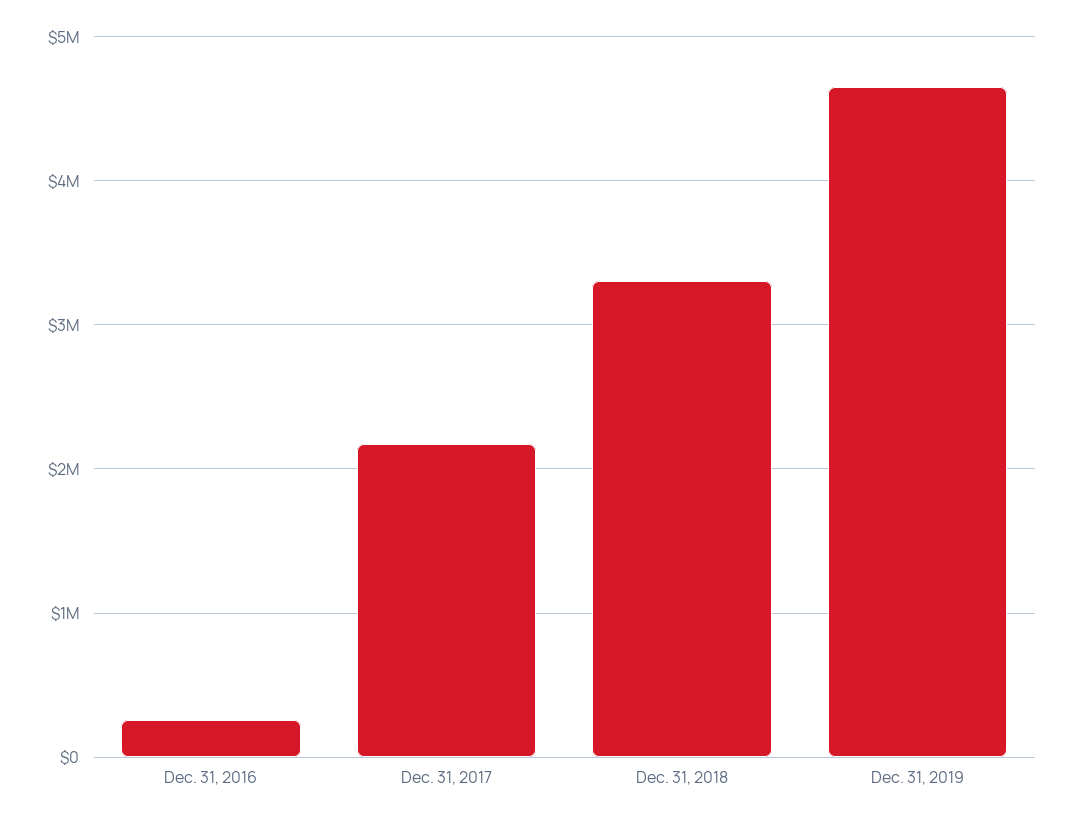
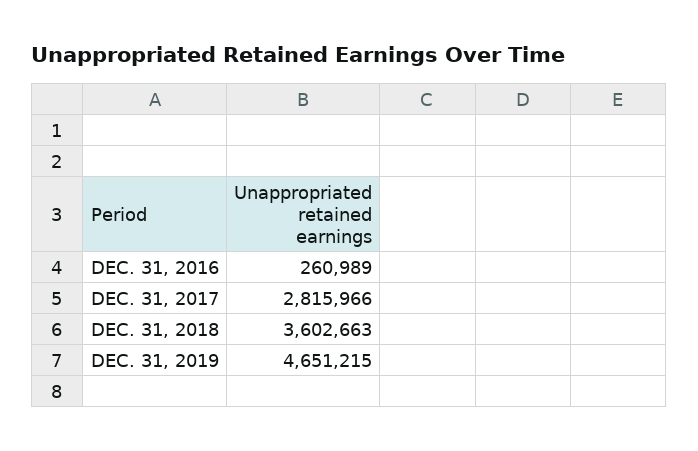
  {
    "Dec. 31, 2016": 260989,
-   "Dec. 31, 2017": 2200000,
+   "Dec. 31, 2017": 2815966,
-   "Dec. 31, 2018": 3300000,
+   "Dec. 31, 2018": 3602663,
    "Dec. 31, 2019": 4651215
  }

